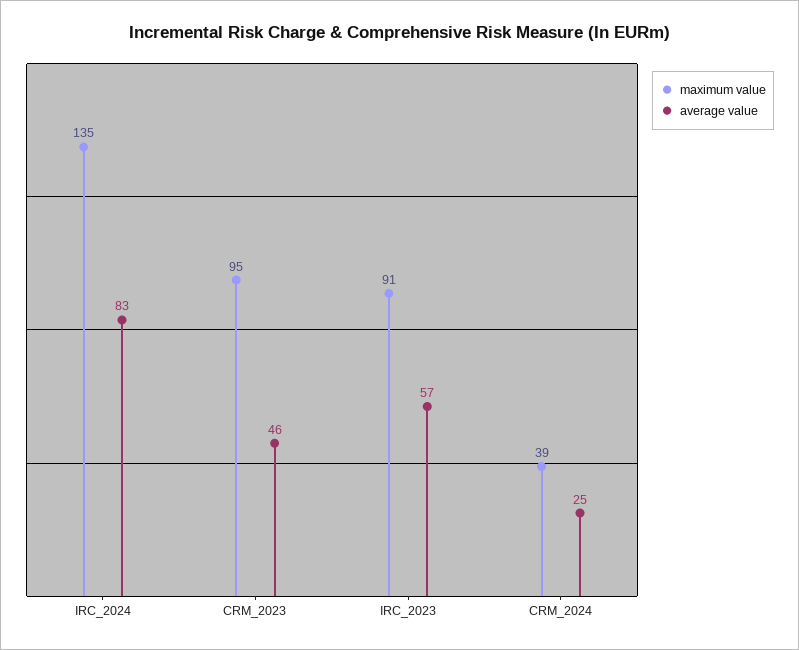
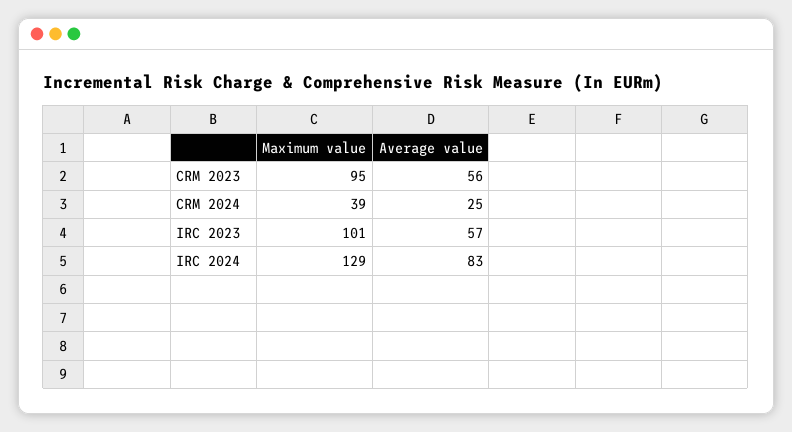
  {
    "maximum value": {
-     "IRC_2024": 135,
+     "IRC_2024": 129,
      "CRM_2023": 95,
-     "IRC_2023": 91,
+     "IRC_2023": 101,
      "CRM_2024": 39
    },
    "average value": {
      "IRC_2024": 83,
-     "CRM_2023": 46,
+     "CRM_2023": 56,
      "IRC_2023": 57,
      "CRM_2024": 25
    }
  }

